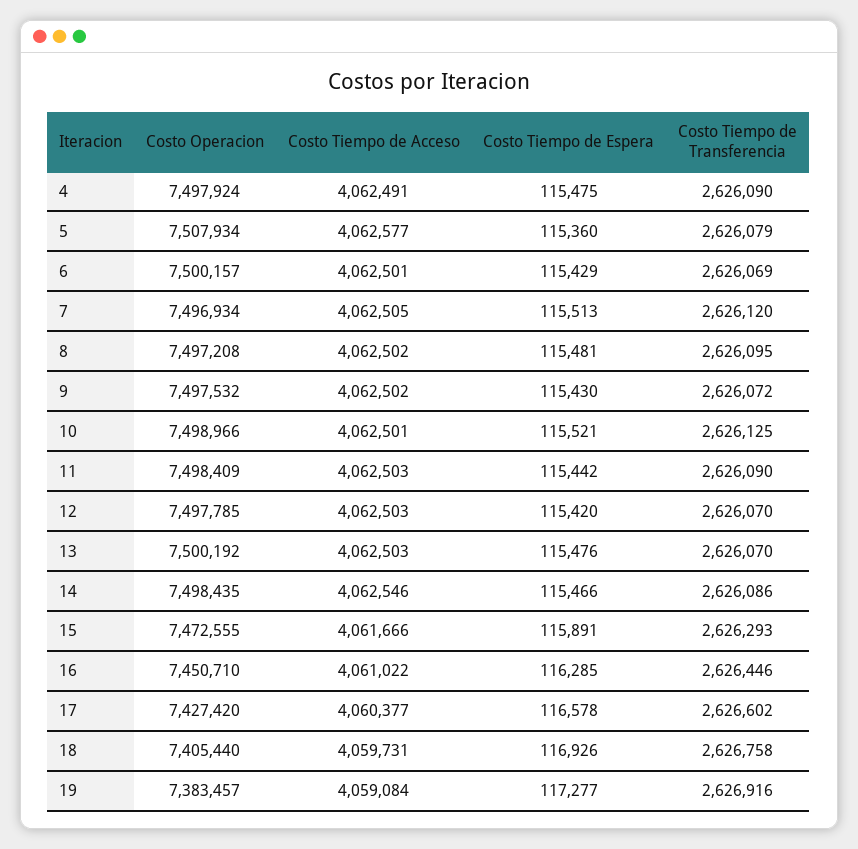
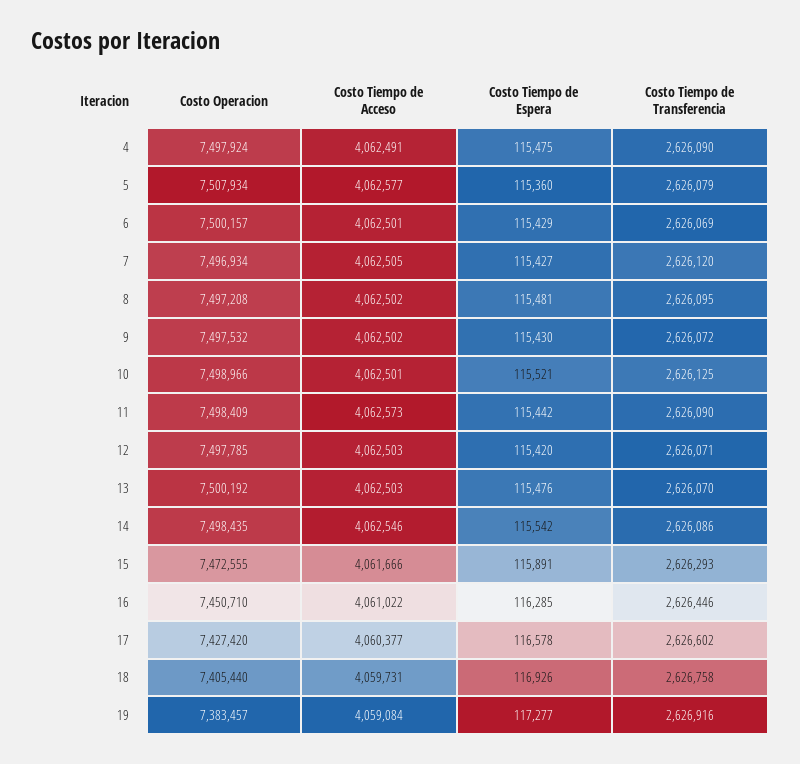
  {
    "Costo Operacion": {
      "4": 7497924,
      "5": 7507934,
      "6": 7500157,
      "7": 7496934,
      "8": 7497208,
      "9": 7497532,
      "10": 7498966,
      "11": 7498409,
      "12": 7497785,
      "13": 7500192,
      "14": 7498435,
      "15": 7472555,
      "16": 7450710,
      "17": 7427420,
      "18": 7405440,
      "19": 7383457
    },
    "Costo Tiempo de Acceso": {
      "4": 4062491,
      "5": 4062577,
      "6": 4062501,
      "7": 4062505,
      "8": 4062502,
      "9": 4062502,
      "10": 4062501,
-     "11": 4062503,
+     "11": 4062573,
      "12": 4062503,
      "13": 4062503,
      "14": 4062546,
      "15": 4061666,
      "16": 4061022,
      "17": 4060377,
      "18": 4059731,
      "19": 4059084
    },
    "Costo Tiempo de Espera": {
      "4": 115475,
      "5": 115360,
      "6": 115429,
-     "7": 115513,
+     "7": 115427,
      "8": 115481,
      "9": 115430,
      "10": 115521,
      "11": 115442,
      "12": 115420,
      "13": 115476,
-     "14": 115466,
+     "14": 115542,
      "15": 115891,
      "16": 116285,
      "17": 116578,
      "18": 116926,
      "19": 117277
    },
    "Costo Tiempo de Transferencia": {
      "4": 2626090,
      "5": 2626079,
      "6": 2626069,
      "7": 2626120,
      "8": 2626095,
      "9": 2626072,
      "10": 2626125,
      "11": 2626090,
-     "12": 2626070,
+     "12": 2626071,
      "13": 2626070,
      "14": 2626086,
      "15": 2626293,
      "16": 2626446,
      "17": 2626602,
      "18": 2626758,
      "19": 2626916
    }
  }

